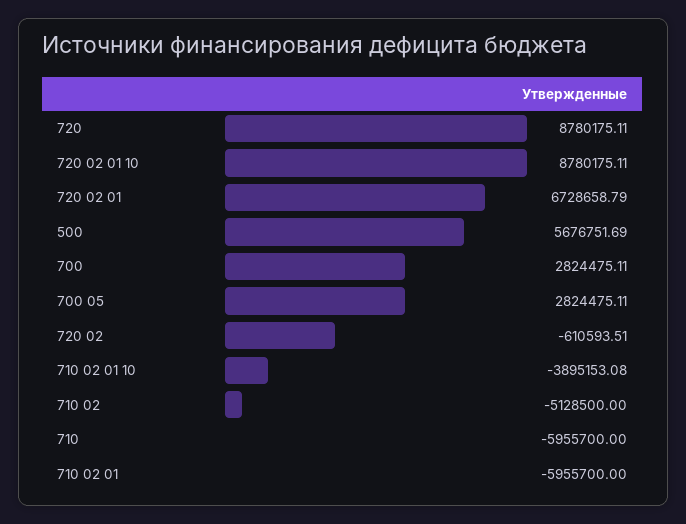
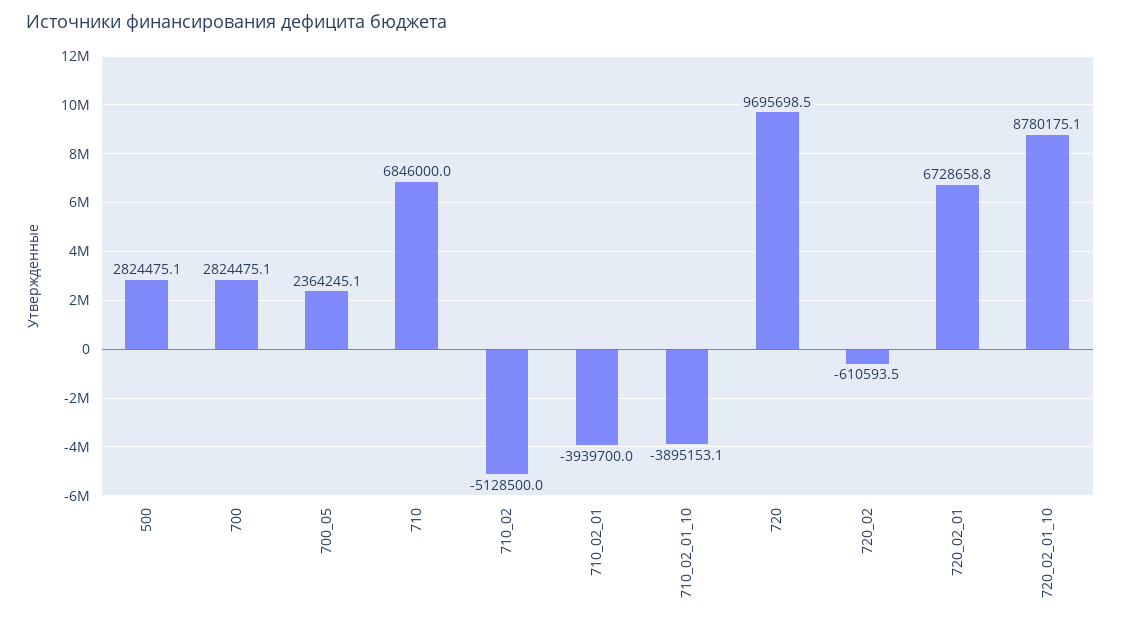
  {
-   "720": 8780175.11,
+   "720": 9695698.5,
    "720 02 01 10": 8780175.11,
    "720 02 01": 6728658.79,
-   "500": 5676751.69,
+   "500": 2824475.1,
    "700": 2824475.11,
-   "700 05": 2824475.11,
+   "700 05": 2364245.1,
    "720 02": -610593.51,
    "710 02 01 10": -3895153.08,
    "710 02": -5128500,
-   "710": -5955700,
+   "710": 6846000,
-   "710 02 01": -5955700
+   "710 02 01": -3939700
  }

